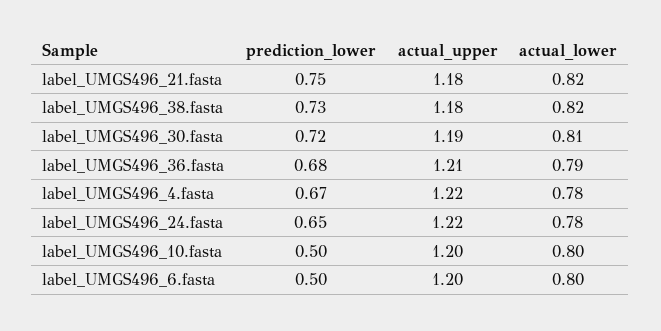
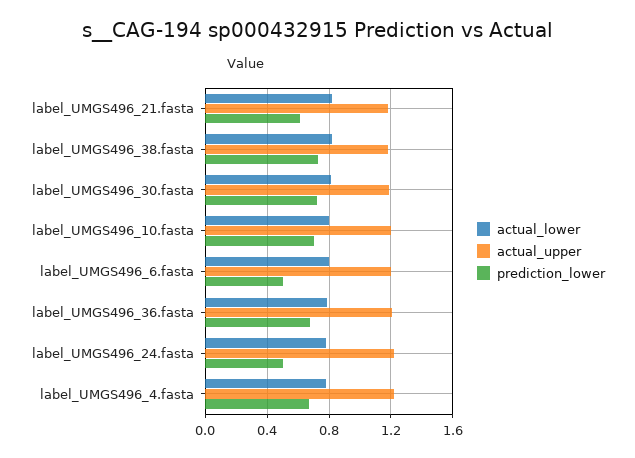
  {
    "prediction_lower": {
-     "label_UMGS496_21.fasta": 0.75,
+     "label_UMGS496_21.fasta": 0.6,
      "label_UMGS496_38.fasta": 0.73,
      "label_UMGS496_30.fasta": 0.72,
      "label_UMGS496_36.fasta": 0.68,
      "label_UMGS496_4.fasta": 0.67,
-     "label_UMGS496_24.fasta": 0.65,
+     "label_UMGS496_24.fasta": 0.5,
-     "label_UMGS496_10.fasta": 0.5,
+     "label_UMGS496_10.fasta": 0.7,
      "label_UMGS496_6.fasta": 0.5
    },
    "actual_upper": {
      "label_UMGS496_21.fasta": 1.18,
      "label_UMGS496_38.fasta": 1.18,
      "label_UMGS496_30.fasta": 1.19,
      "label_UMGS496_36.fasta": 1.21,
      "label_UMGS496_4.fasta": 1.22,
      "label_UMGS496_24.fasta": 1.22,
      "label_UMGS496_10.fasta": 1.2,
      "label_UMGS496_6.fasta": 1.2
    },
    "actual_lower": {
      "label_UMGS496_21.fasta": 0.82,
      "label_UMGS496_38.fasta": 0.82,
      "label_UMGS496_30.fasta": 0.81,
      "label_UMGS496_36.fasta": 0.79,
      "label_UMGS496_4.fasta": 0.78,
      "label_UMGS496_24.fasta": 0.78,
      "label_UMGS496_10.fasta": 0.8,
      "label_UMGS496_6.fasta": 0.8
    }
  }

